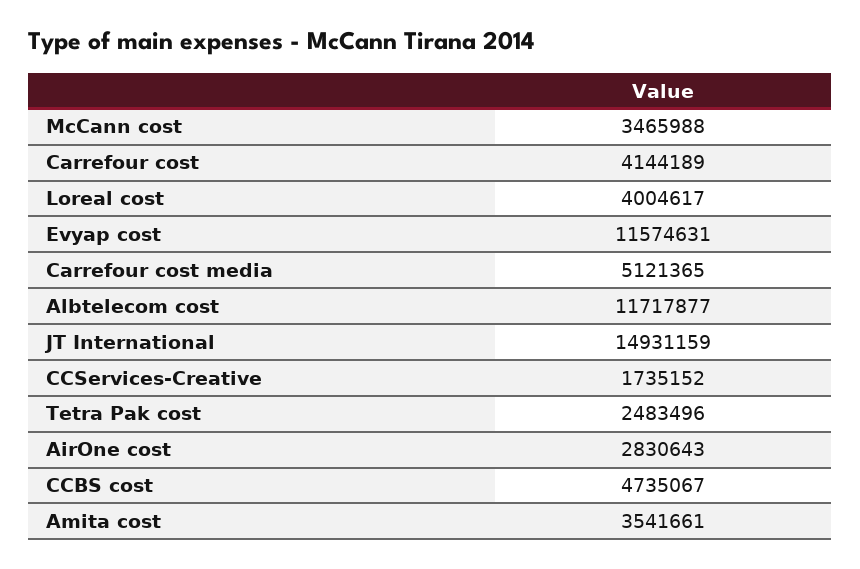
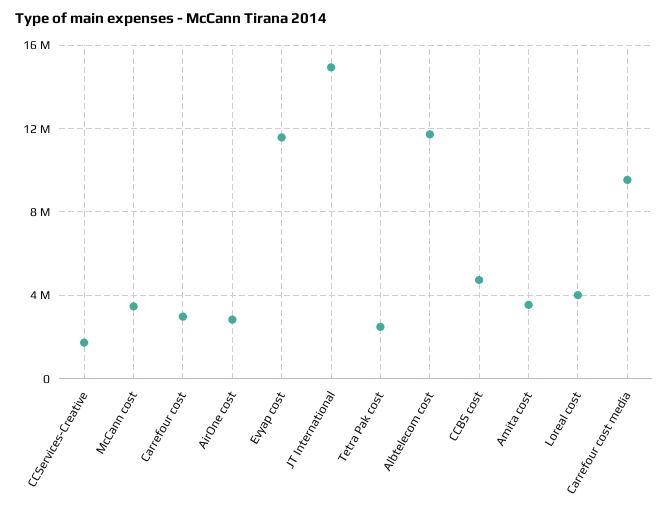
  {
    "McCann cost": 3465988,
-   "Carrefour cost": 4144189,
+   "Carrefour cost": 3000000,
    "Loreal cost": 4004617,
    "Evyap cost": 11574631,
-   "Carrefour cost media": 5121365,
+   "Carrefour cost media": 9500000,
    "Albtelecom cost": 11717877,
    "JT International": 14931159,
    "CCServices-Creative": 1735152,
    "Tetra Pak cost": 2483496,
    "AirOne cost": 2830643,
    "CCBS cost": 4735067,
    "Amita cost": 3541661
  }

